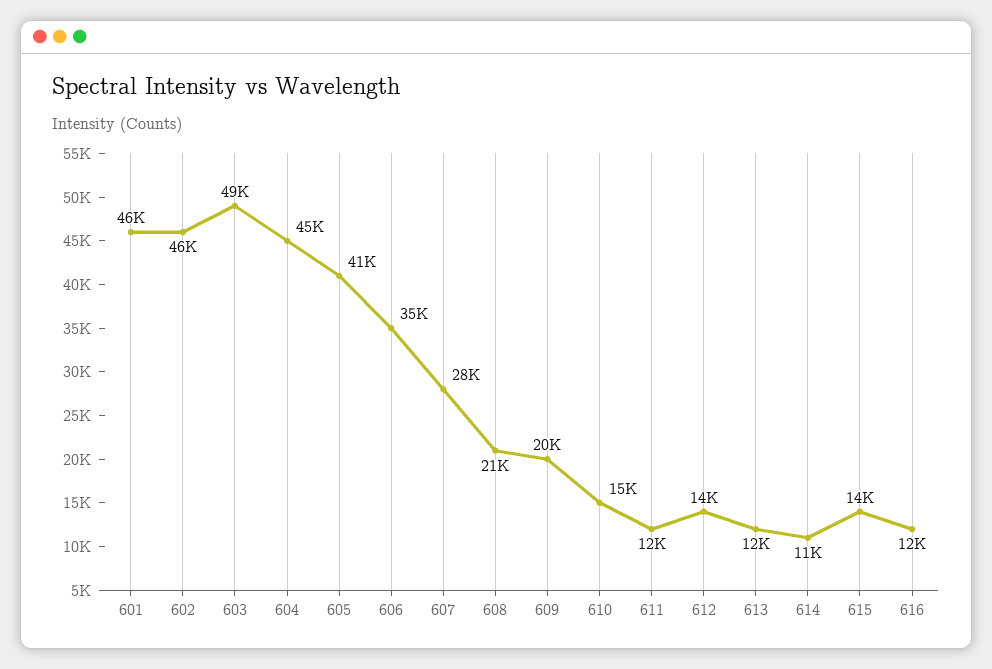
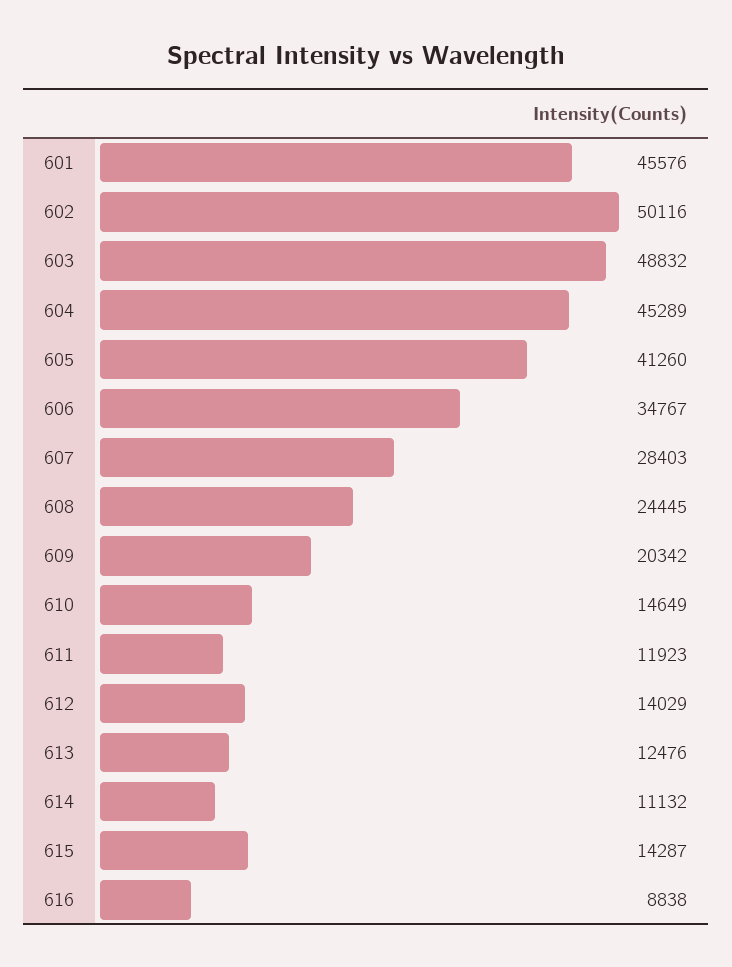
  {
    "601": 45576,
-   "602": 46000,
+   "602": 50116,
    "603": 48832,
    "604": 45289,
    "605": 41260,
    "606": 34767,
    "607": 28403,
-   "608": 21000,
+   "608": 24445,
    "609": 20342,
    "610": 14649,
    "611": 11923,
    "612": 14029,
    "613": 12476,
    "614": 11132,
    "615": 14287,
-   "616": 12000
+   "616": 8838
  }

